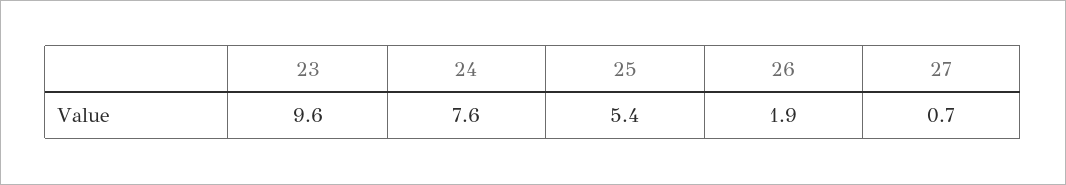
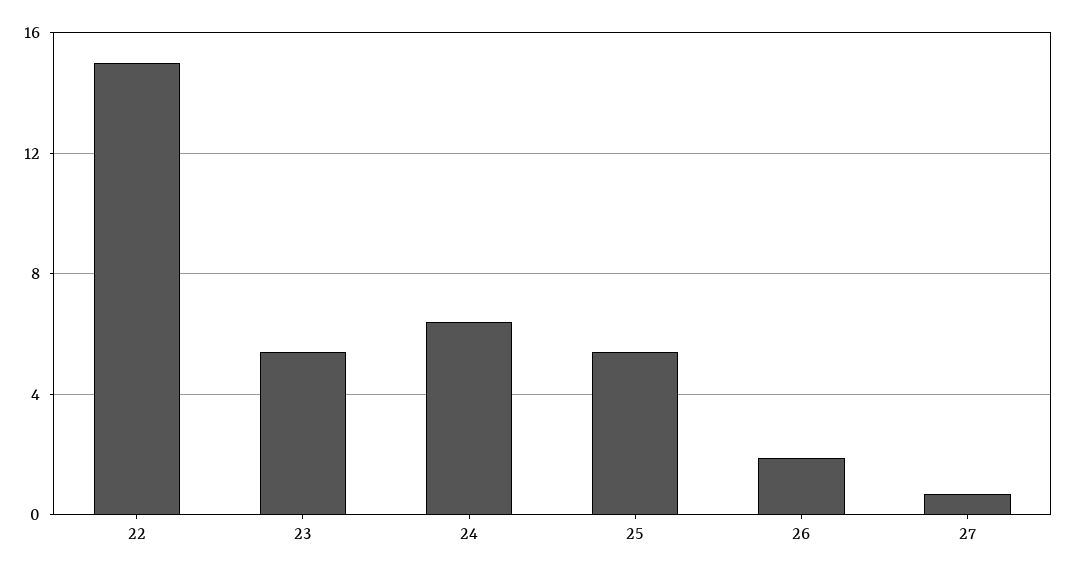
  {
-   "23": 9.6,
+   "23": 5.5,
-   "24": 7.6,
+   "24": 6.5,
    "25": 5.4,
    "26": 1.9,
-   "27": 0.7
+   "27": 0.7,
+   "22": 15
  }

